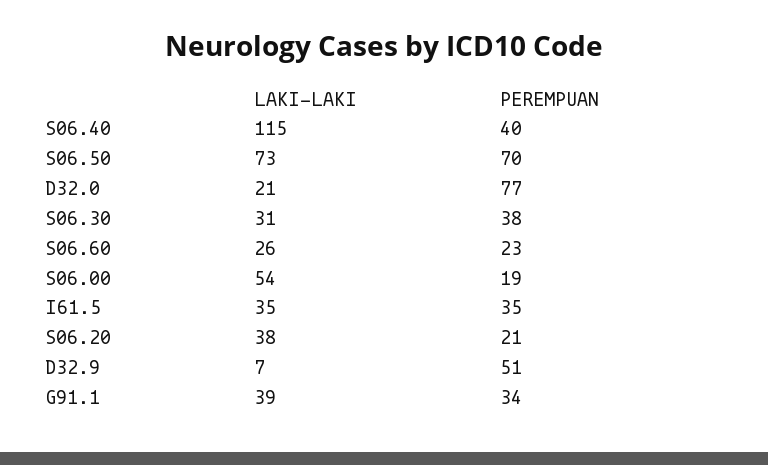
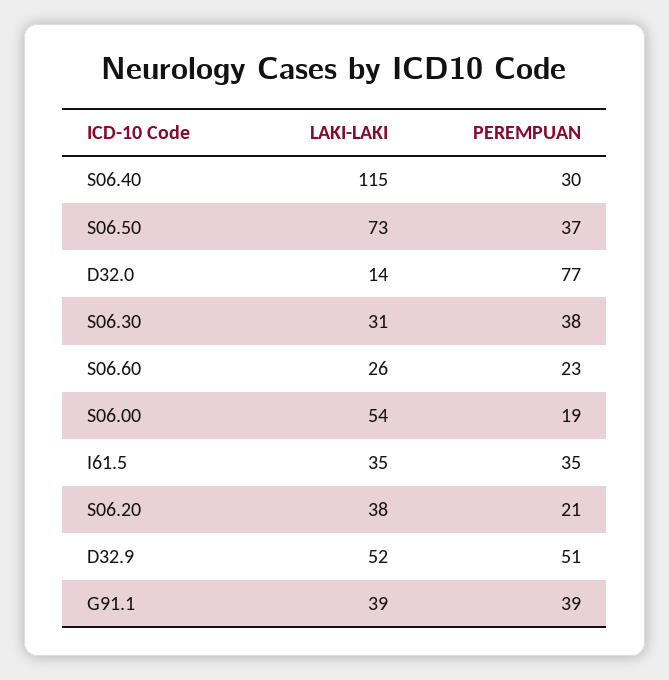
  {
    "LAKI-LAKI": {
      "S06.40": 115,
      "S06.50": 73,
-     "D32.0": 21,
+     "D32.0": 14,
      "S06.30": 31,
      "S06.60": 26,
      "S06.00": 54,
      "I61.5": 35,
      "S06.20": 38,
-     "D32.9": 7,
+     "D32.9": 52,
      "G91.1": 39
    },
    "PEREMPUAN": {
-     "S06.40": 40,
+     "S06.40": 30,
-     "S06.50": 70,
+     "S06.50": 37,
      "D32.0": 77,
      "S06.30": 38,
      "S06.60": 23,
      "S06.00": 19,
      "I61.5": 35,
      "S06.20": 21,
      "D32.9": 51,
-     "G91.1": 34
+     "G91.1": 39
    }
  }

